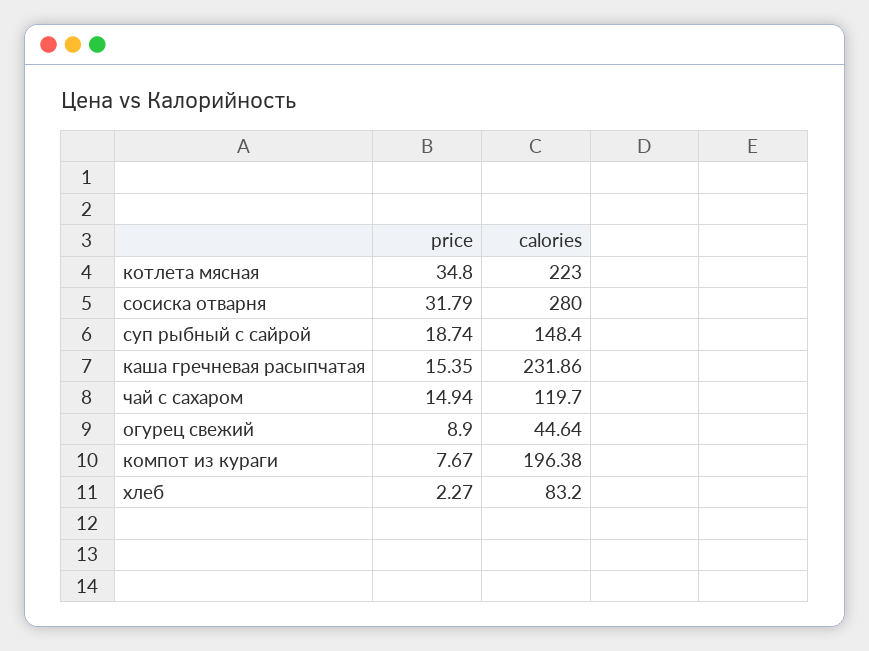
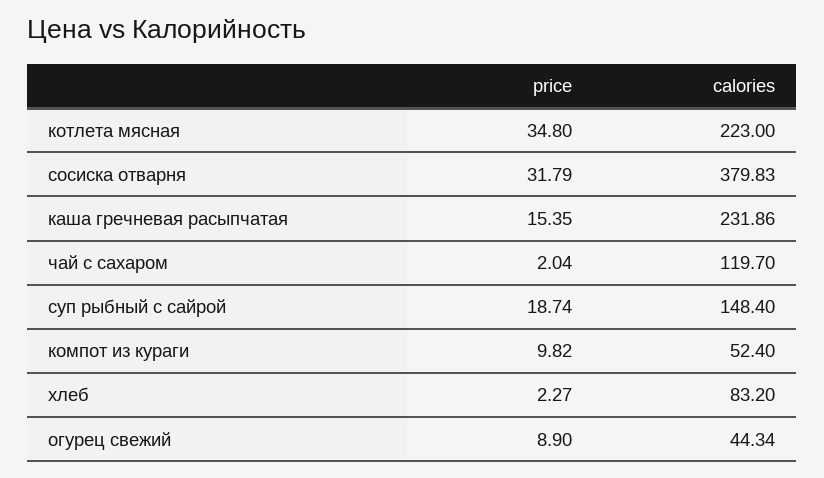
  {
    "price": {
      "котлета мясная": 34.8,
      "сосиска отварня": 31.79,
      "суп рыбный с сайрой": 18.74,
      "каша гречневая расыпчатая": 15.35,
-     "чай с сахаром": 14.94,
+     "чай с сахаром": 2.04,
      "огурец свежий": 8.9,
-     "компот из кураги": 7.67,
+     "компот из кураги": 9.82,
      "хлеб": 2.27
    },
    "calories": {
      "котлета мясная": 223,
-     "сосиска отварня": 280,
+     "сосиска отварня": 379.83,
      "суп рыбный с сайрой": 148.4,
      "каша гречневая расыпчатая": 231.86,
      "чай с сахаром": 119.7,
-     "огурец свежий": 44.64,
+     "огурец свежий": 44.34,
-     "компот из кураги": 196.38,
+     "компот из кураги": 52.4,
      "хлеб": 83.2
    }
  }

